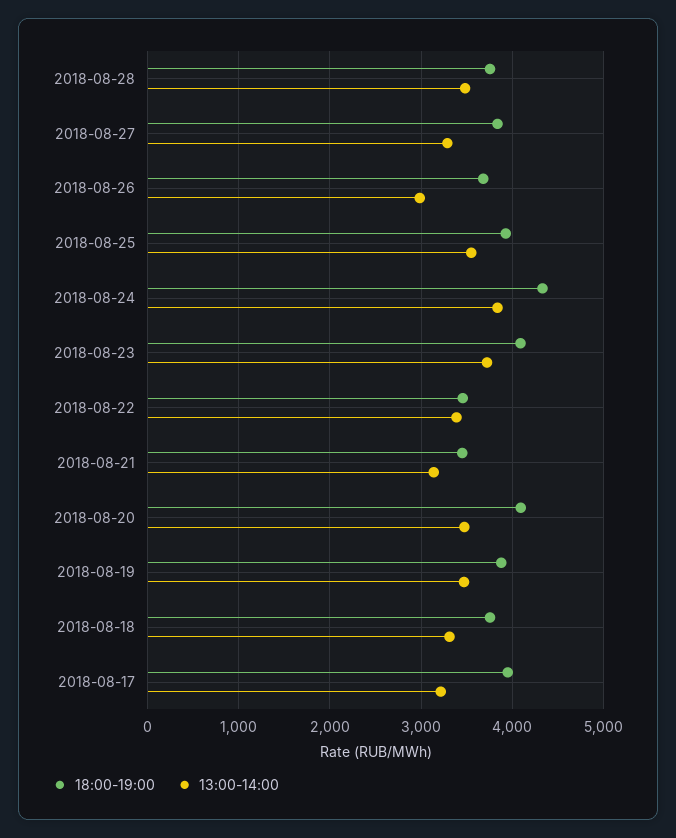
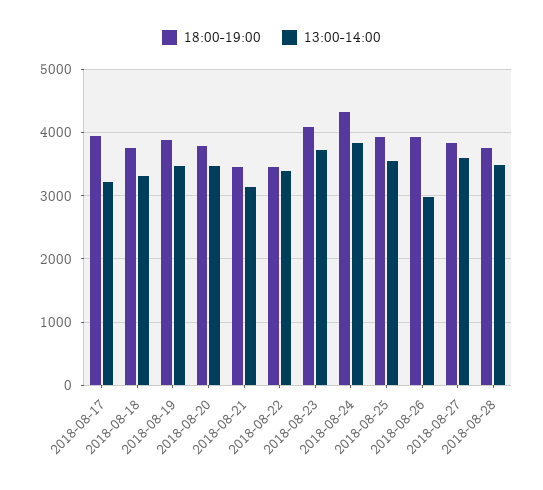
  {
    "18:00-19:00": {
      "2018-08-28": 3800,
      "2018-08-27": 3800,
-     "2018-08-26": 3700,
+     "2018-08-26": 3900,
      "2018-08-25": 3900,
      "2018-08-24": 4300,
      "2018-08-23": 4100,
      "2018-08-22": 3500,
      "2018-08-21": 3500,
-     "2018-08-20": 4100,
+     "2018-08-20": 3800,
      "2018-08-19": 3900,
      "2018-08-18": 3800,
      "2018-08-17": 3900
    },
    "13:00-14:00": {
      "2018-08-28": 3500,
-     "2018-08-27": 3300,
+     "2018-08-27": 3600,
      "2018-08-26": 3000,
      "2018-08-25": 3500,
      "2018-08-24": 3800,
      "2018-08-23": 3700,
      "2018-08-22": 3400,
      "2018-08-21": 3100,
      "2018-08-20": 3500,
      "2018-08-19": 3500,
      "2018-08-18": 3300,
      "2018-08-17": 3200
    }
  }

